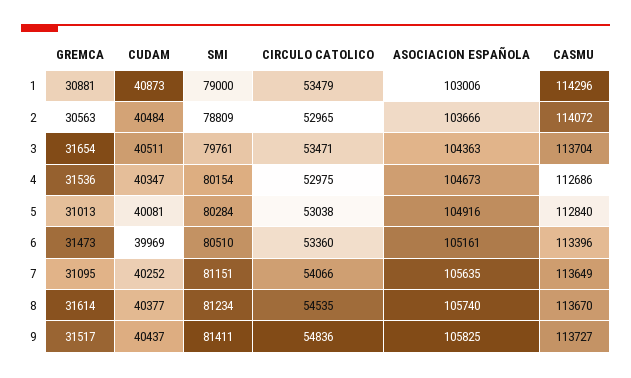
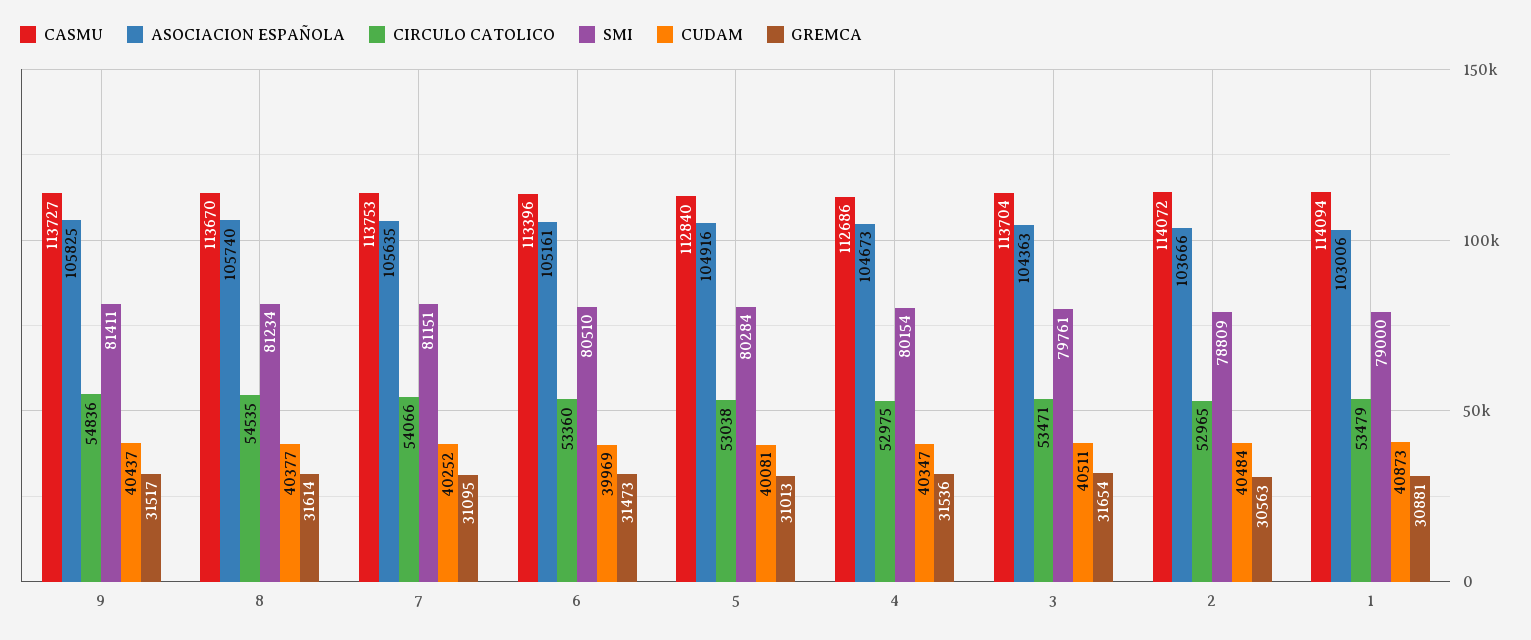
  {
    "GREMCA": {
      "1": 30881,
      "2": 30563,
      "3": 31654,
      "4": 31536,
      "5": 31013,
      "6": 31473,
      "7": 31095,
      "8": 31614,
      "9": 31517
    },
    "CUDAM": {
      "1": 40873,
      "2": 40484,
      "3": 40511,
      "4": 40347,
      "5": 40081,
      "6": 39969,
      "7": 40252,
      "8": 40377,
      "9": 40437
    },
    "SMI": {
      "1": 79000,
      "2": 78809,
      "3": 79761,
      "4": 80154,
      "5": 80284,
      "6": 80510,
      "7": 81151,
      "8": 81234,
      "9": 81411
    },
    "CIRCULO CATOLICO": {
      "1": 53479,
      "2": 52965,
      "3": 53471,
      "4": 52975,
      "5": 53038,
      "6": 53360,
      "7": 54066,
      "8": 54535,
      "9": 54836
    },
    "ASOCIACION ESPAÑOLA": {
      "1": 103006,
      "2": 103666,
      "3": 104363,
      "4": 104673,
      "5": 104916,
      "6": 105161,
      "7": 105635,
      "8": 105740,
      "9": 105825
    },
    "CASMU": {
-     "1": 114296,
+     "1": 114094,
      "2": 114072,
      "3": 113704,
      "4": 112686,
      "5": 112840,
      "6": 113396,
-     "7": 113649,
+     "7": 113753,
      "8": 113670,
      "9": 113727
    }
  }

